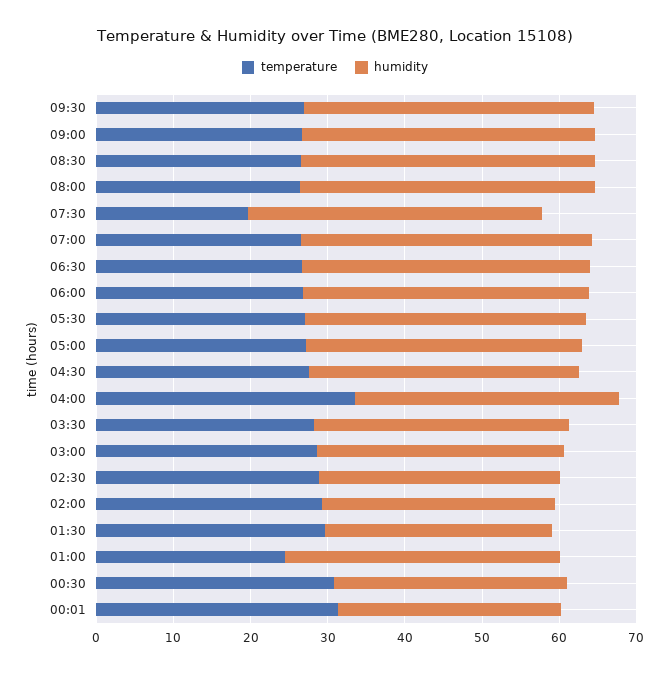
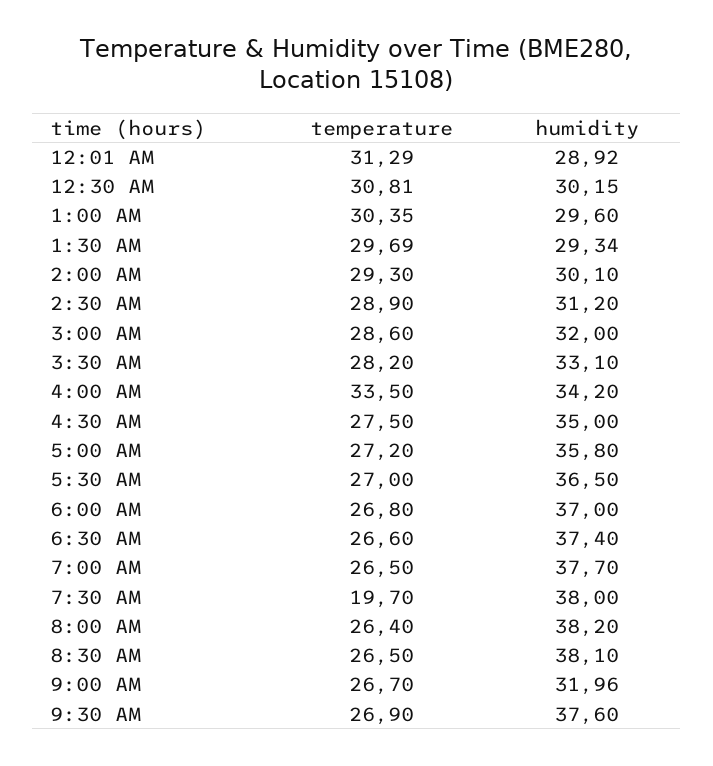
  {
    "temperature": {
      "09:30": 26.9,
      "09:00": 26.7,
      "08:30": 26.5,
      "08:00": 26.4,
      "07:30": 19.7,
      "07:00": 26.5,
      "06:30": 26.6,
      "06:00": 26.8,
      "05:30": 27,
      "05:00": 27.2,
      "04:30": 27.5,
      "04:00": 33.5,
      "03:30": 28.2,
      "03:00": 28.6,
      "02:30": 28.9,
      "02:00": 29.3,
      "01:30": 29.69,
-     "01:00": 24,
+     "01:00": 30.35,
      "00:30": 30.81,
      "00:01": 31.29
    },
    "humidity": {
      "09:30": 37.6,
-     "09:00": 38,
+     "09:00": 31.96,
      "08:30": 38.1,
      "08:00": 38.2,
      "07:30": 38,
      "07:00": 37.7,
      "06:30": 37.4,
      "06:00": 37,
      "05:30": 36.5,
      "05:00": 35.8,
      "04:30": 35,
      "04:00": 34.2,
      "03:30": 33.1,
      "03:00": 32,
      "02:30": 31.2,
      "02:00": 30.1,
      "01:30": 29.34,
-     "01:00": 36,
+     "01:00": 29.6,
      "00:30": 30.15,
      "00:01": 28.92
    }
  }

